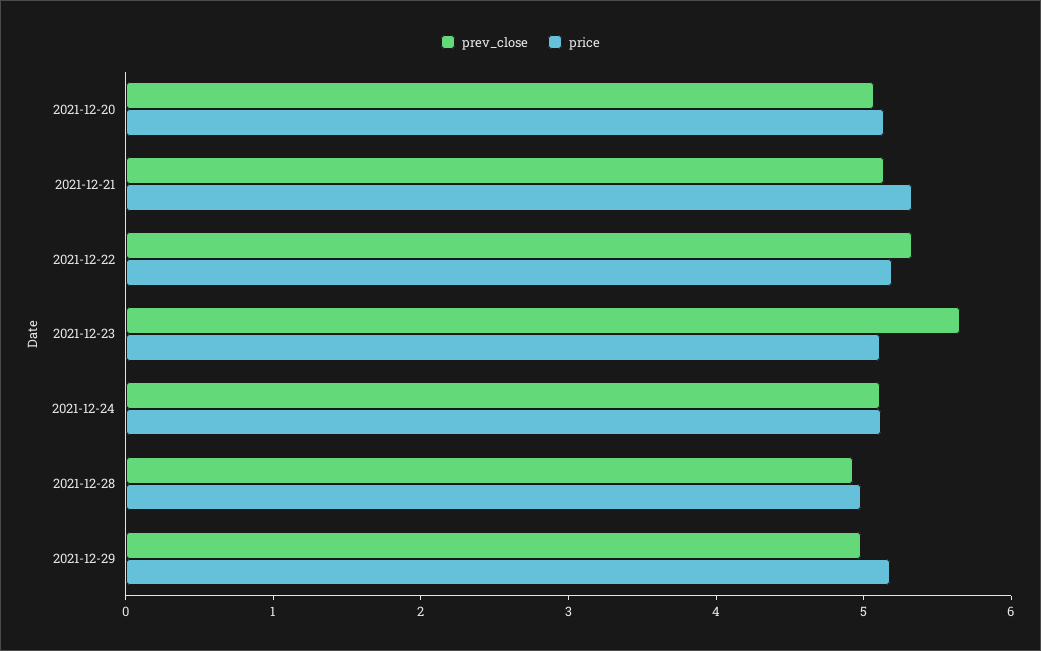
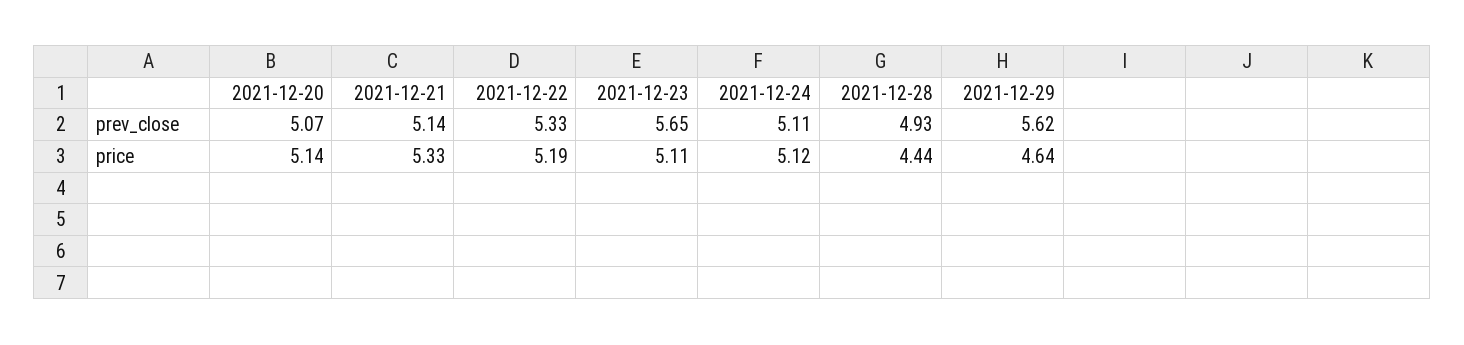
  {
    "prev_close": {
      "2021-12-20": 5.07,
      "2021-12-21": 5.14,
      "2021-12-22": 5.33,
      "2021-12-23": 5.65,
      "2021-12-24": 5.11,
      "2021-12-28": 4.93,
-     "2021-12-29": 5
+     "2021-12-29": 5.62
    },
    "price": {
      "2021-12-20": 5.14,
      "2021-12-21": 5.33,
      "2021-12-22": 5.19,
      "2021-12-23": 5.11,
      "2021-12-24": 5.12,
-     "2021-12-28": 5,
+     "2021-12-28": 4.44,
-     "2021-12-29": 5.2
+     "2021-12-29": 4.64
    }
  }

